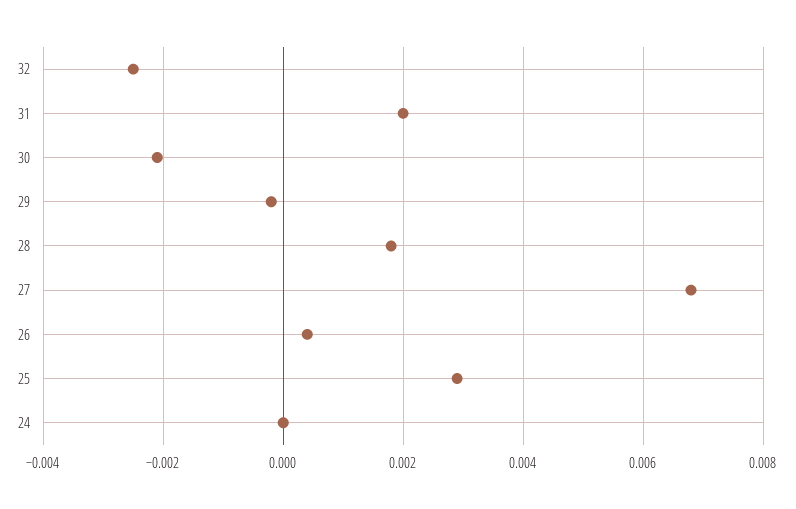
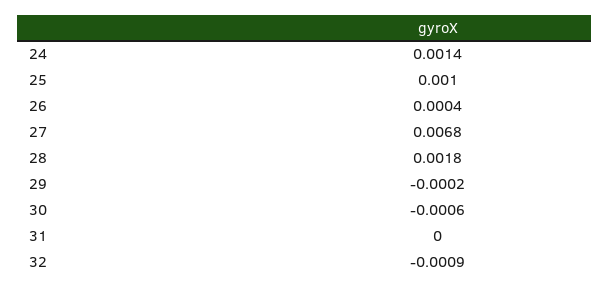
  {
-   "32": -0.0025,
+   "32": -0.0009,
-   "31": 0.002,
+   "31": 0,
-   "30": -0.002,
+   "30": -0.0006,
    "29": -0.0002,
    "28": 0.0018,
    "27": 0.0068,
    "26": 0.0004,
-   "25": 0.003,
+   "25": 0.001,
-   "24": 0
+   "24": 0.0014
  }

